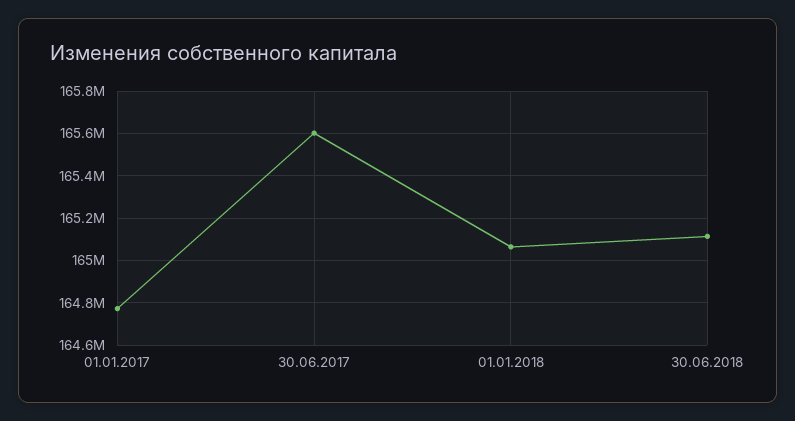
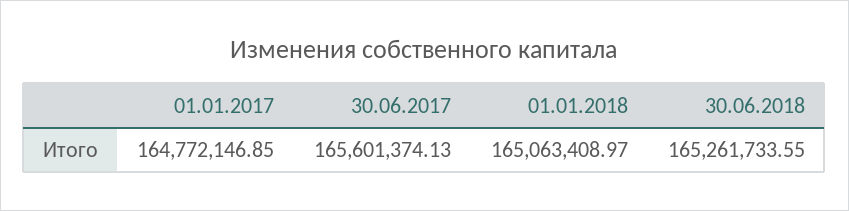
  {
    "01.01.2017": 164772146.85,
    "30.06.2017": 165601374.13,
    "01.01.2018": 165063408.97,
-   "30.06.2018": 165100000
+   "30.06.2018": 165261733.55
  }

